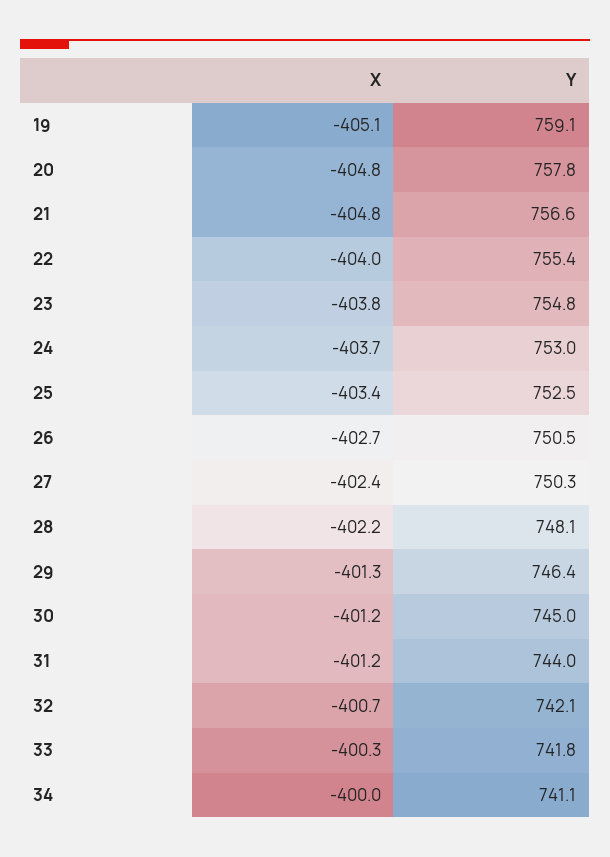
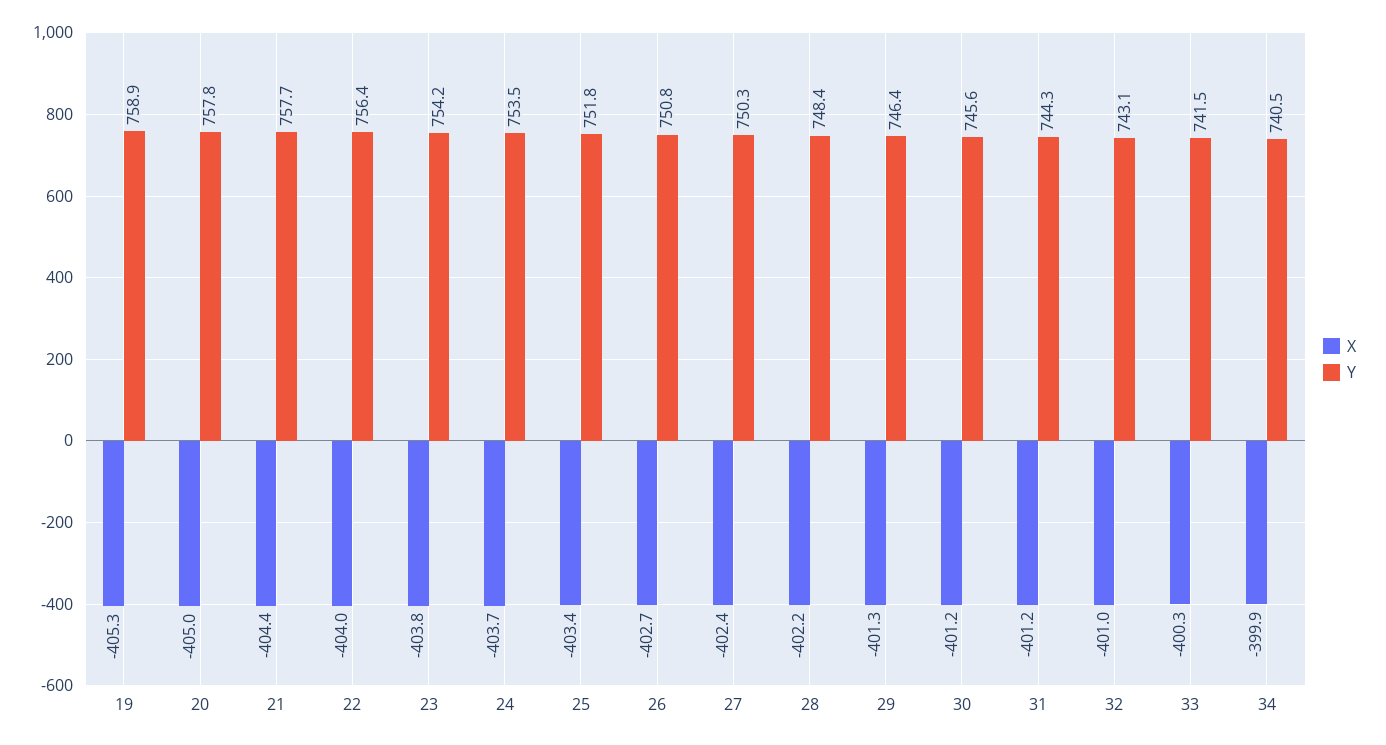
  {
    "X": {
-     "19": -405.1,
+     "19": -405.3,
-     "20": -404.8,
+     "20": -405,
-     "21": -404.8,
+     "21": -404.4,
      "22": -404,
      "23": -403.8,
      "24": -403.7,
      "25": -403.4,
      "26": -402.7,
      "27": -402.4,
      "28": -402.2,
      "29": -401.3,
      "30": -401.2,
      "31": -401.2,
-     "32": -400.7,
+     "32": -401,
      "33": -400.3,
-     "34": -400
+     "34": -399.9
    },
    "Y": {
-     "19": 759.1,
+     "19": 758.9,
      "20": 757.8,
-     "21": 756.6,
+     "21": 757.7,
-     "22": 755.4,
+     "22": 756.4,
-     "23": 754.8,
+     "23": 754.2,
-     "24": 753,
+     "24": 753.5,
-     "25": 752.5,
+     "25": 751.8,
-     "26": 750.5,
+     "26": 750.8,
      "27": 750.3,
-     "28": 748.1,
+     "28": 748.4,
      "29": 746.4,
-     "30": 745,
+     "30": 745.6,
-     "31": 744,
+     "31": 744.3,
-     "32": 742.1,
+     "32": 743.1,
-     "33": 741.8,
+     "33": 741.5,
-     "34": 741.1
+     "34": 740.5
    }
  }

